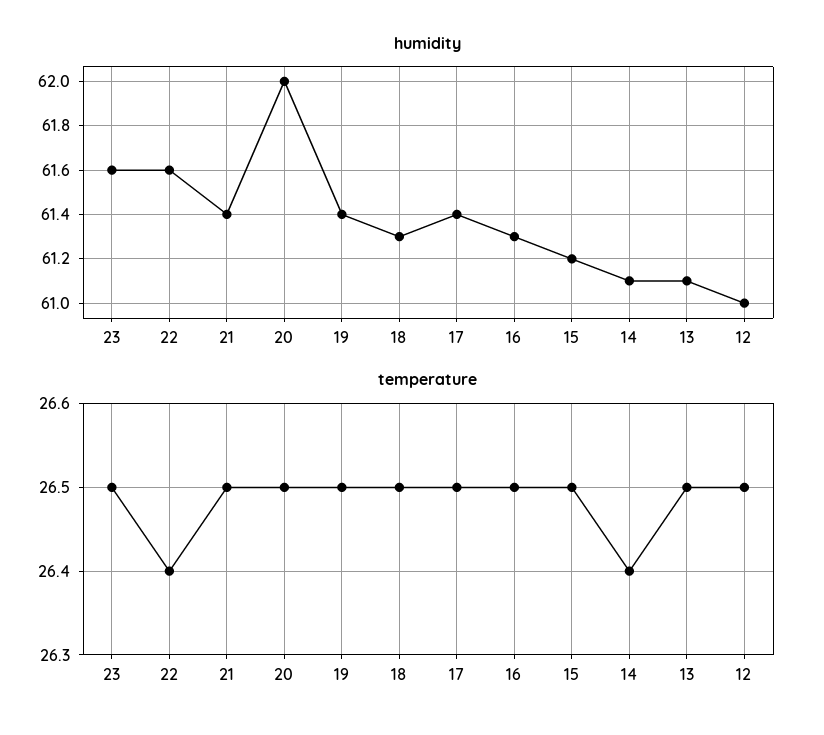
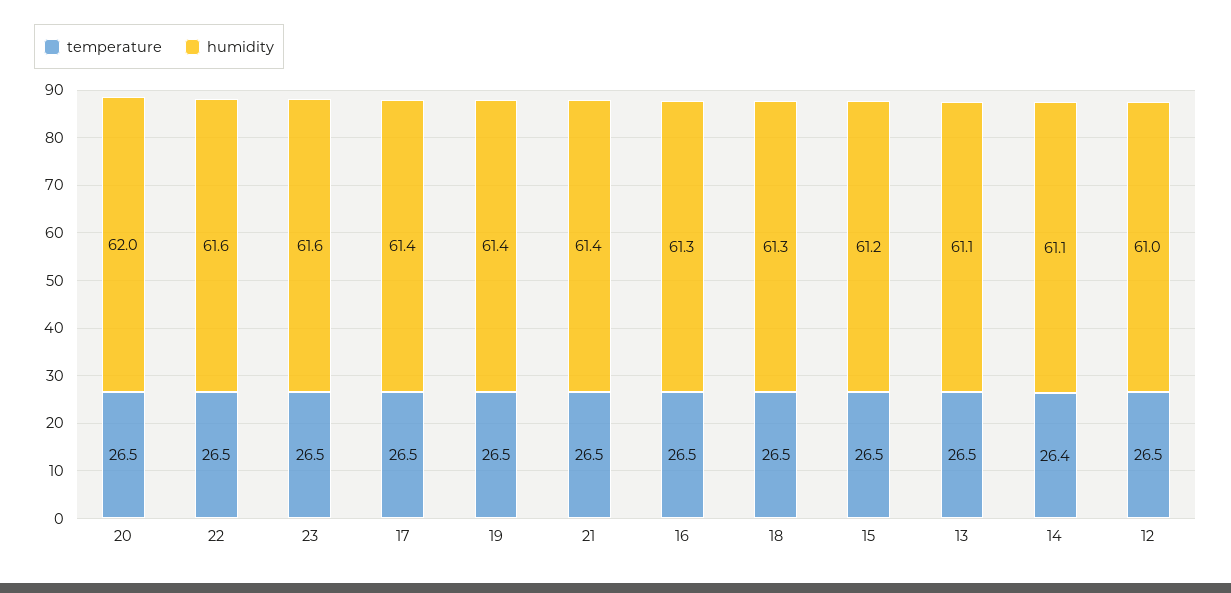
  {
    "humidity": {
      "23": 61.6,
      "22": 61.6,
      "21": 61.4,
      "20": 62,
      "19": 61.4,
      "18": 61.3,
      "17": 61.4,
      "16": 61.3,
      "15": 61.2,
      "14": 61.1,
      "13": 61.1,
      "12": 61
    },
    "temperature": {
      "23": 26.5,
-     "22": 26.4,
+     "22": 26.5,
      "21": 26.5,
      "20": 26.5,
      "19": 26.5,
      "18": 26.5,
      "17": 26.5,
      "16": 26.5,
      "15": 26.5,
      "14": 26.4,
      "13": 26.5,
      "12": 26.5
    }
  }

